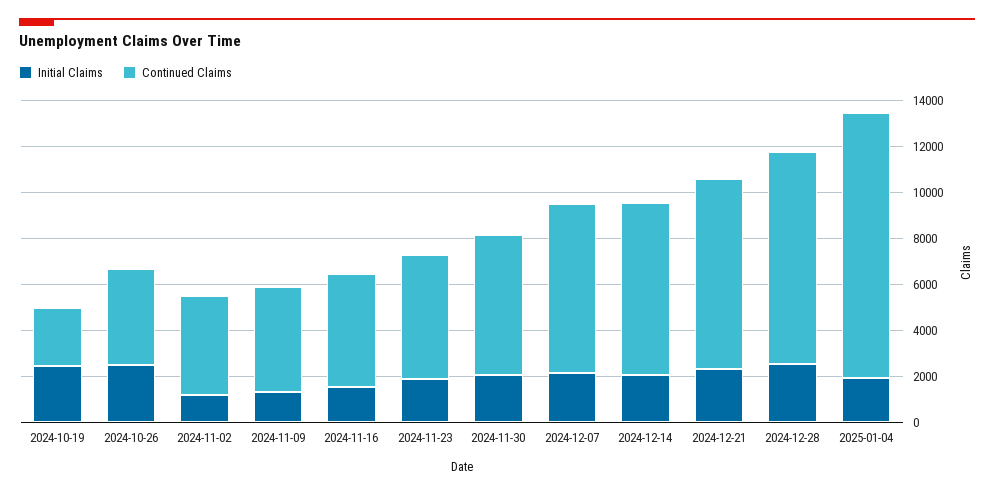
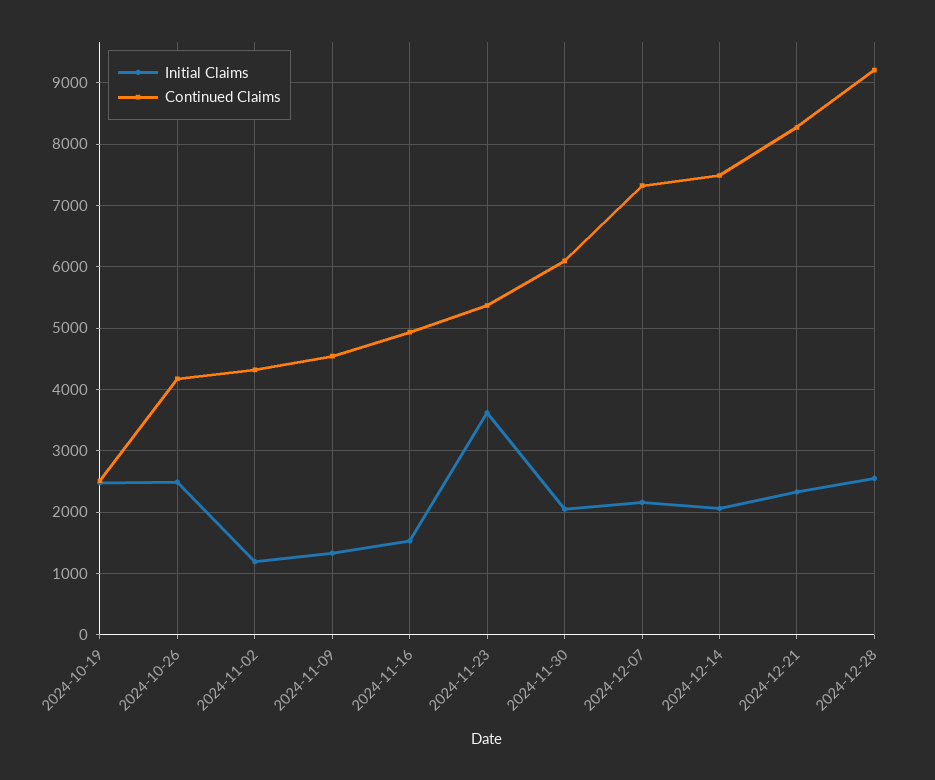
  {
    "Initial Claims": {
      "2024-10-19": 2500,
      "2024-10-26": 2500,
      "2024-11-02": 1200,
      "2024-11-09": 1300,
      "2024-11-16": 1500,
-     "2024-11-23": 2000,
+     "2024-11-23": 3600,
      "2024-11-30": 2100,
      "2024-12-07": 2200,
      "2024-12-14": 2100,
      "2024-12-21": 2300,
-     "2024-12-28": 2600,
+     "2024-12-28": 2600
-     "2025-01-04": 2000
    },
    "Continued Claims": {
      "2024-10-19": 2500,
      "2024-10-26": 4200,
      "2024-11-02": 4300,
      "2024-11-09": 4500,
      "2024-11-16": 4900,
      "2024-11-23": 5400,
      "2024-11-30": 6100,
      "2024-12-07": 7300,
      "2024-12-14": 7500,
      "2024-12-21": 8300,
-     "2024-12-28": 9200,
+     "2024-12-28": 9200
-     "2025-01-04": 11500
    }
  }

